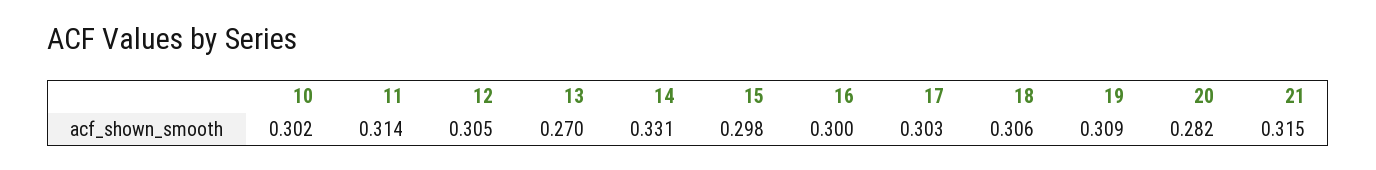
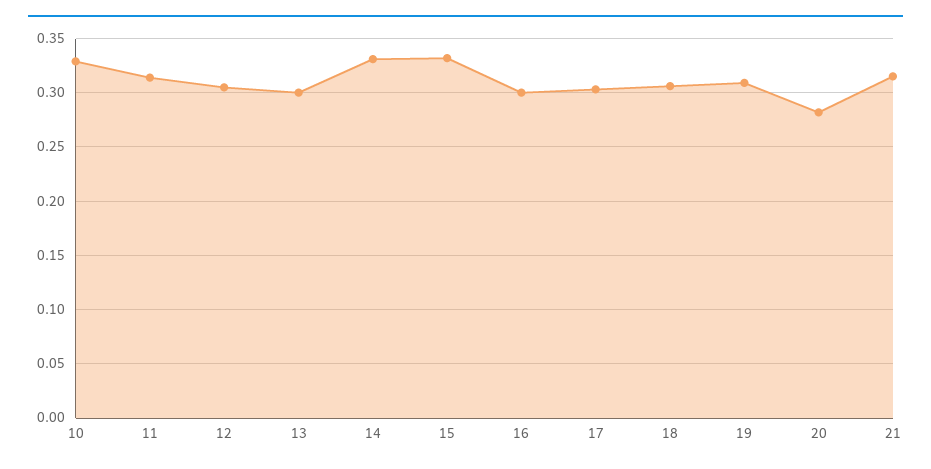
  {
-   "10": 0.302,
+   "10": 0.33,
    "11": 0.314,
    "12": 0.305,
-   "13": 0.27,
+   "13": 0.3,
    "14": 0.331,
-   "15": 0.298,
+   "15": 0.33,
    "16": 0.3,
    "17": 0.303,
    "18": 0.306,
    "19": 0.309,
    "20": 0.282,
    "21": 0.315
  }

